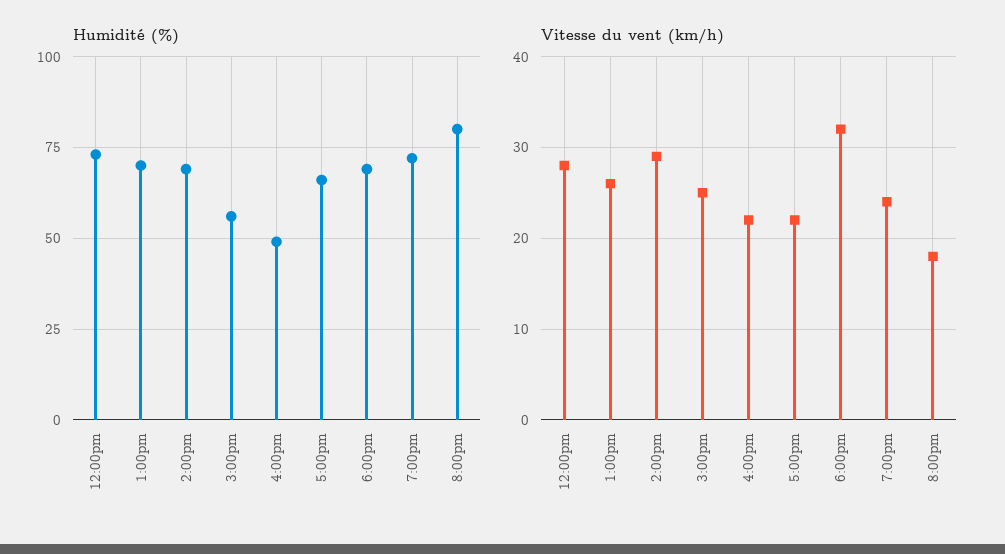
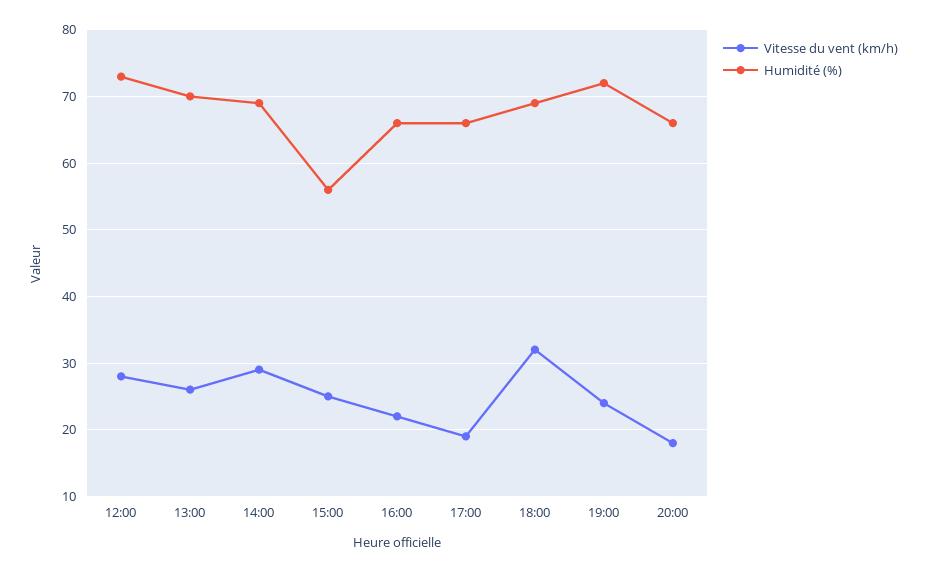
  {
    "Humidité (%)": {
      "12:00pm": 73,
      "1:00pm": 70,
      "2:00pm": 69,
      "3:00pm": 56,
-     "4:00pm": 50,
+     "4:00pm": 66,
      "5:00pm": 66,
      "6:00pm": 69,
      "7:00pm": 72,
-     "8:00pm": 80
+     "8:00pm": 66
    },
    "Vitesse du vent (km/h)": {
      "12:00pm": 28,
      "1:00pm": 26,
      "2:00pm": 29,
      "3:00pm": 25,
      "4:00pm": 22,
-     "5:00pm": 22,
+     "5:00pm": 19,
      "6:00pm": 32,
      "7:00pm": 24,
      "8:00pm": 18
    }
  }

